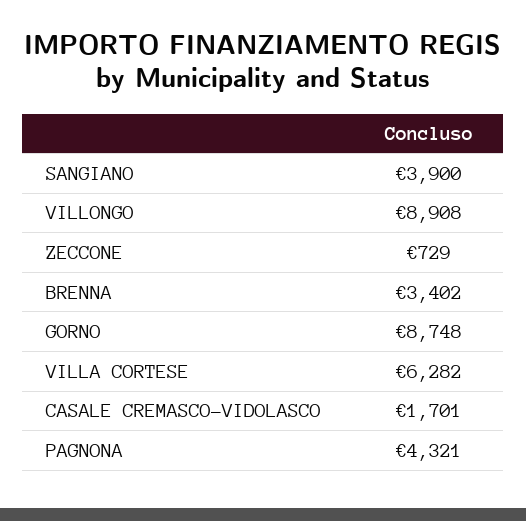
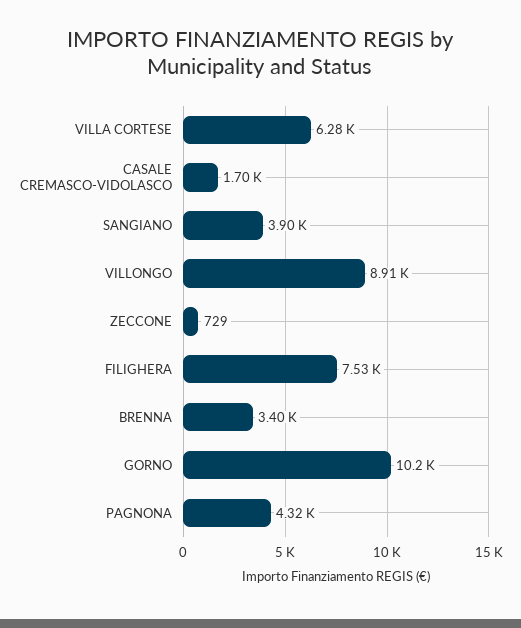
  {
    "SANGIANO": 3900,
    "VILLONGO": 8908,
    "ZECCONE": 729,
    "BRENNA": 3402,
-   "GORNO": 8748,
+   "GORNO": 10200,
    "VILLA CORTESE": 6282,
    "CASALE CREMASCO-VIDOLASCO": 1701,
-   "PAGNONA": 4321
+   "PAGNONA": 4321,
+   "FILIGHERA": 7530
  }

